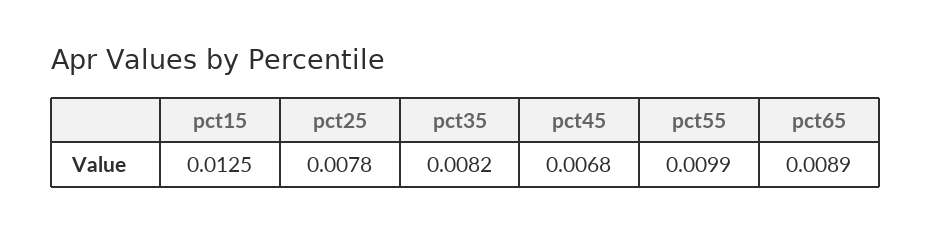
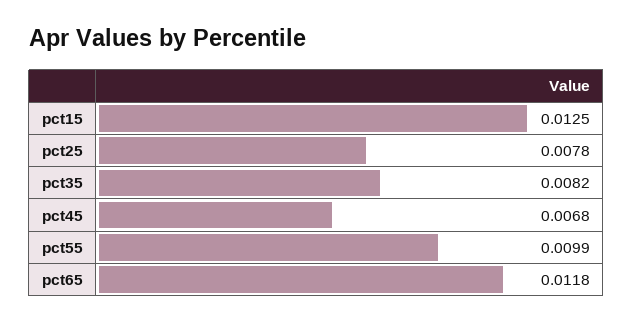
  {
    "pct15": 0.0125,
    "pct25": 0.0078,
    "pct35": 0.0082,
    "pct45": 0.0068,
    "pct55": 0.0099,
-   "pct65": 0.0089
+   "pct65": 0.0118
  }

